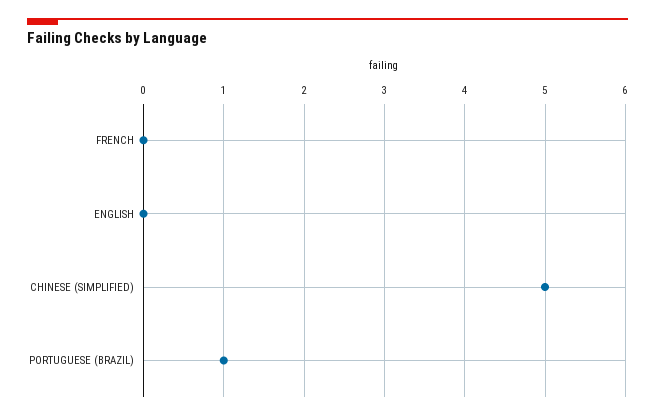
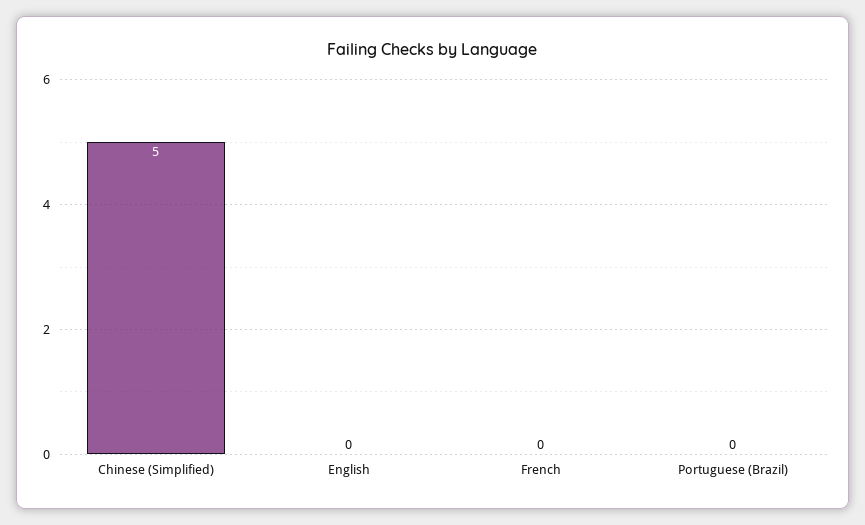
  {
    "FRENCH": 0,
    "ENGLISH": 0,
    "CHINESE (SIMPLIFIED)": 5,
-   "PORTUGUESE (BRAZIL)": 1
+   "PORTUGUESE (BRAZIL)": 0
  }

